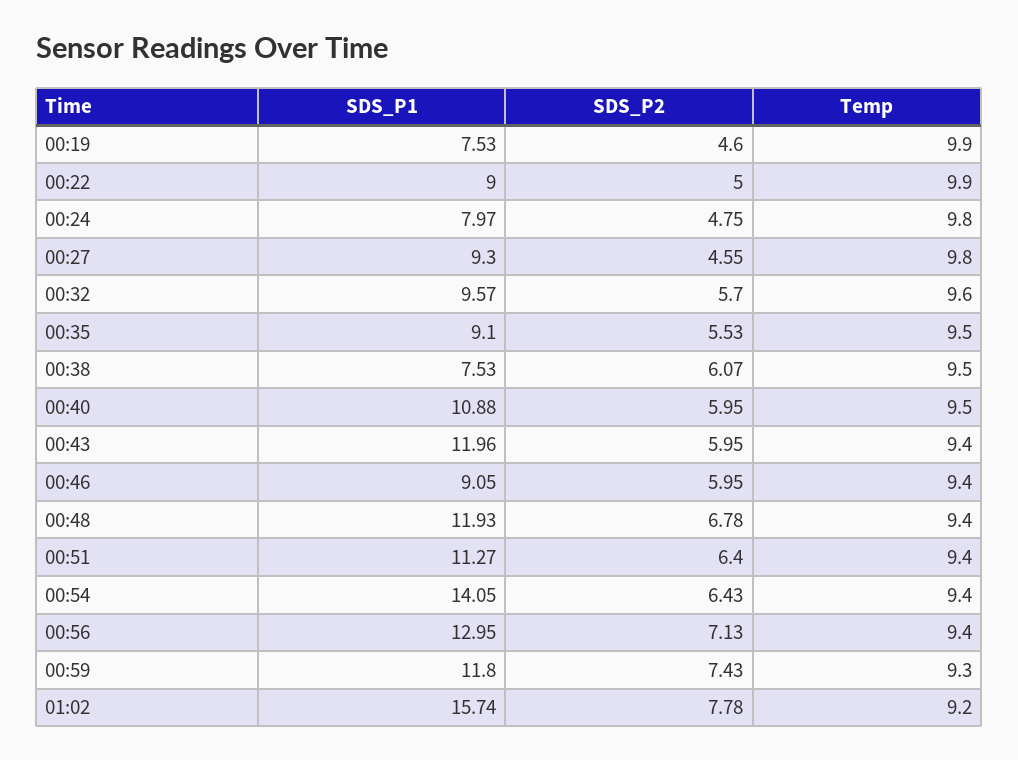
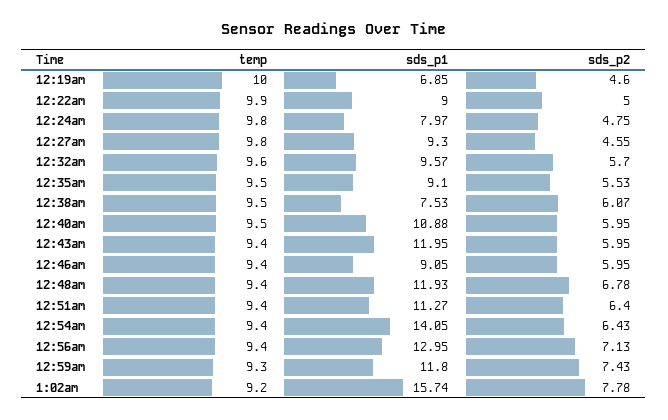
  {
    "SDS_P1": {
-     "00:19": 7.53,
+     "00:19": 6.85,
      "00:22": 9,
      "00:24": 7.97,
      "00:27": 9.3,
      "00:32": 9.57,
      "00:35": 9.1,
      "00:38": 7.53,
      "00:40": 10.88,
-     "00:43": 11.96,
+     "00:43": 11.95,
      "00:46": 9.05,
      "00:48": 11.93,
      "00:51": 11.27,
      "00:54": 14.05,
      "00:56": 12.95,
      "00:59": 11.8,
      "01:02": 15.74
    },
    "SDS_P2": {
      "00:19": 4.6,
      "00:22": 5,
      "00:24": 4.75,
      "00:27": 4.55,
      "00:32": 5.7,
      "00:35": 5.53,
      "00:38": 6.07,
      "00:40": 5.95,
      "00:43": 5.95,
      "00:46": 5.95,
      "00:48": 6.78,
      "00:51": 6.4,
      "00:54": 6.43,
      "00:56": 7.13,
      "00:59": 7.43,
      "01:02": 7.78
    },
    "Temp": {
-     "00:19": 9.9,
+     "00:19": 10,
      "00:22": 9.9,
      "00:24": 9.8,
      "00:27": 9.8,
      "00:32": 9.6,
      "00:35": 9.5,
      "00:38": 9.5,
      "00:40": 9.5,
      "00:43": 9.4,
      "00:46": 9.4,
      "00:48": 9.4,
      "00:51": 9.4,
      "00:54": 9.4,
      "00:56": 9.4,
      "00:59": 9.3,
      "01:02": 9.2
    }
  }

